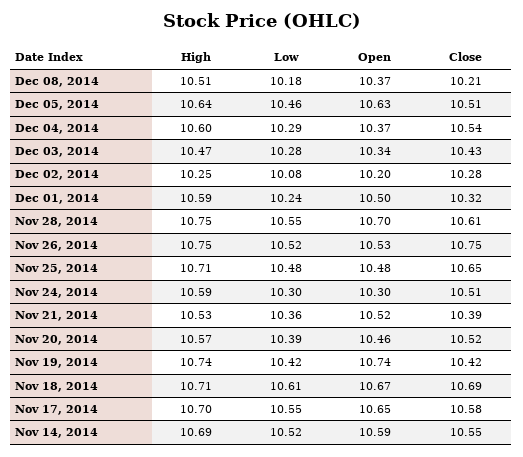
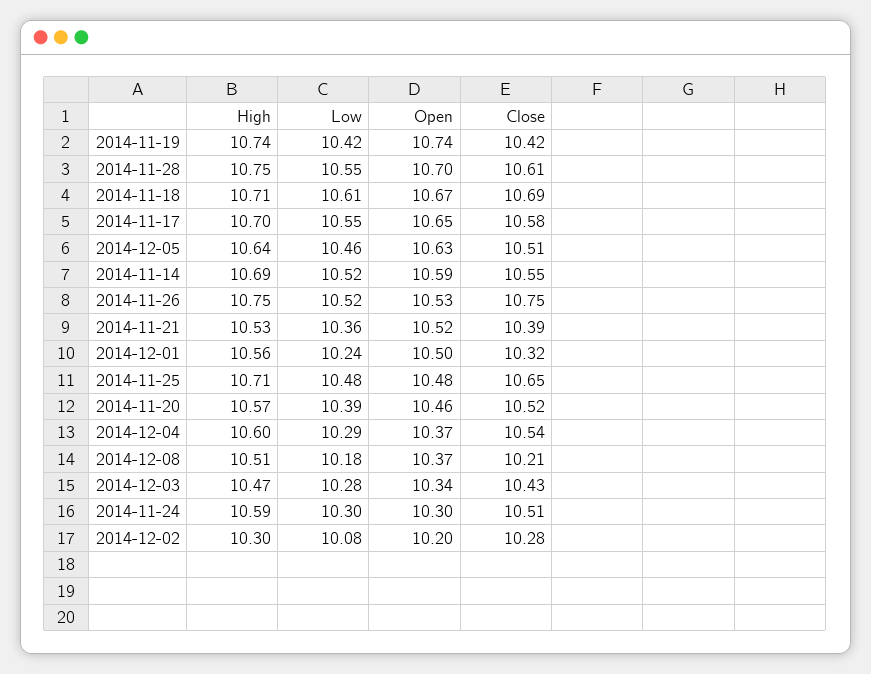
  {
    "High": {
      "Dec 08, 2014": 10.51,
      "Dec 05, 2014": 10.64,
      "Dec 04, 2014": 10.6,
      "Dec 03, 2014": 10.47,
-     "Dec 02, 2014": 10.25,
+     "Dec 02, 2014": 10.3,
-     "Dec 01, 2014": 10.59,
+     "Dec 01, 2014": 10.56,
      "Nov 28, 2014": 10.75,
      "Nov 26, 2014": 10.75,
      "Nov 25, 2014": 10.71,
      "Nov 24, 2014": 10.59,
      "Nov 21, 2014": 10.53,
      "Nov 20, 2014": 10.57,
      "Nov 19, 2014": 10.74,
      "Nov 18, 2014": 10.71,
      "Nov 17, 2014": 10.7,
      "Nov 14, 2014": 10.69
    },
    "Low": {
      "Dec 08, 2014": 10.18,
      "Dec 05, 2014": 10.46,
      "Dec 04, 2014": 10.29,
      "Dec 03, 2014": 10.28,
      "Dec 02, 2014": 10.08,
      "Dec 01, 2014": 10.24,
      "Nov 28, 2014": 10.55,
      "Nov 26, 2014": 10.52,
      "Nov 25, 2014": 10.48,
      "Nov 24, 2014": 10.3,
      "Nov 21, 2014": 10.36,
      "Nov 20, 2014": 10.39,
      "Nov 19, 2014": 10.42,
      "Nov 18, 2014": 10.61,
      "Nov 17, 2014": 10.55,
      "Nov 14, 2014": 10.52
    },
    "Open": {
      "Dec 08, 2014": 10.37,
      "Dec 05, 2014": 10.63,
      "Dec 04, 2014": 10.37,
      "Dec 03, 2014": 10.34,
      "Dec 02, 2014": 10.2,
      "Dec 01, 2014": 10.5,
      "Nov 28, 2014": 10.7,
      "Nov 26, 2014": 10.53,
      "Nov 25, 2014": 10.48,
      "Nov 24, 2014": 10.3,
      "Nov 21, 2014": 10.52,
      "Nov 20, 2014": 10.46,
      "Nov 19, 2014": 10.74,
      "Nov 18, 2014": 10.67,
      "Nov 17, 2014": 10.65,
      "Nov 14, 2014": 10.59
    },
    "Close": {
      "Dec 08, 2014": 10.21,
      "Dec 05, 2014": 10.51,
      "Dec 04, 2014": 10.54,
      "Dec 03, 2014": 10.43,
      "Dec 02, 2014": 10.28,
      "Dec 01, 2014": 10.32,
      "Nov 28, 2014": 10.61,
      "Nov 26, 2014": 10.75,
      "Nov 25, 2014": 10.65,
      "Nov 24, 2014": 10.51,
      "Nov 21, 2014": 10.39,
      "Nov 20, 2014": 10.52,
      "Nov 19, 2014": 10.42,
      "Nov 18, 2014": 10.69,
      "Nov 17, 2014": 10.58,
      "Nov 14, 2014": 10.55
    }
  }

